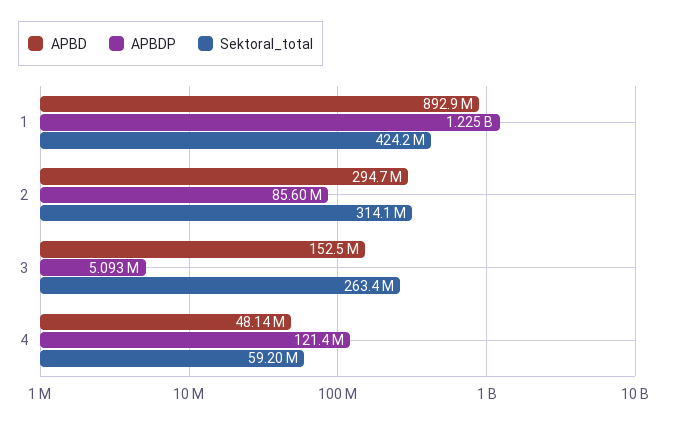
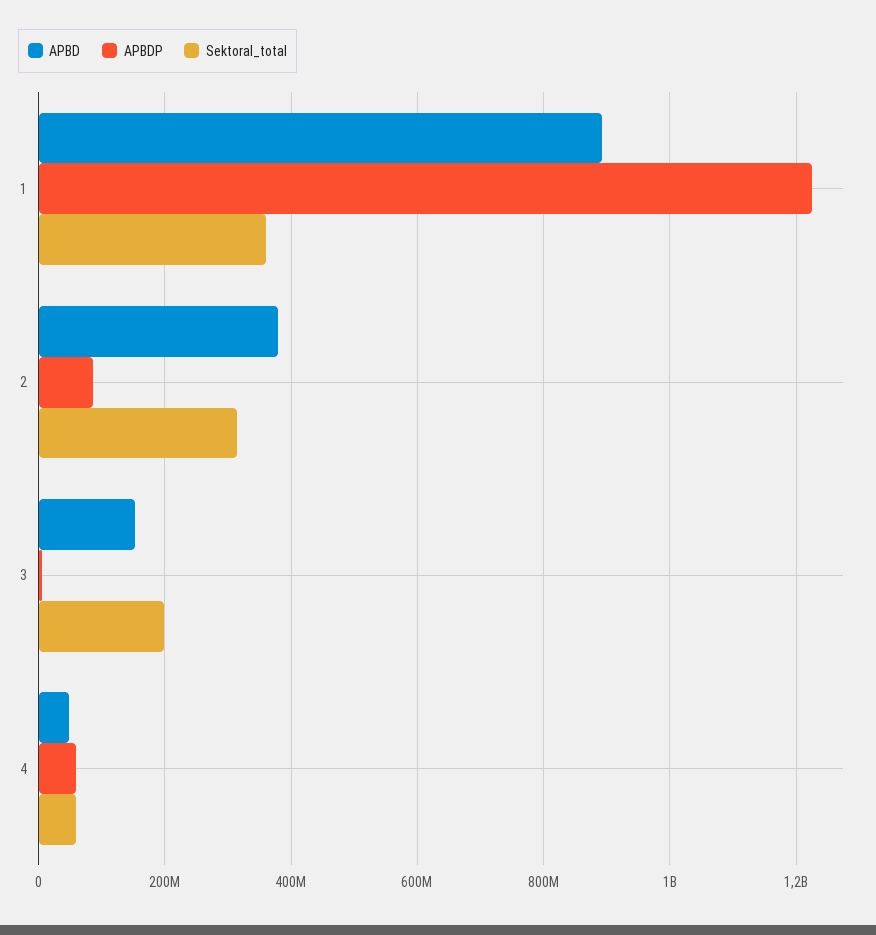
  {
    "APBD": {
      "1": 892900000,
-     "2": 294700000,
+     "2": 380000000,
      "3": 152500000,
      "4": 48140000
    },
    "APBDP": {
      "1": 1225000000,
      "2": 85600000,
      "3": 5093000,
-     "4": 121400000
+     "4": 60000000
    },
    "Sektoral_total": {
-     "1": 424200000,
+     "1": 360000000,
      "2": 314100000,
-     "3": 263400000,
+     "3": 200000000,
      "4": 59200000
    }
  }

